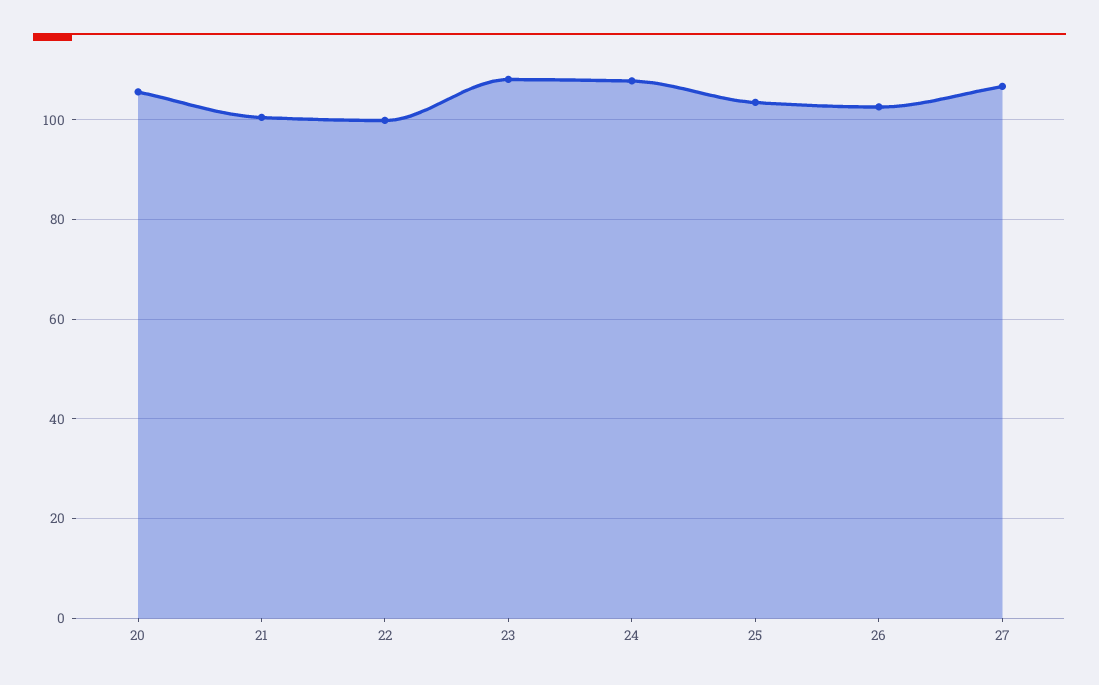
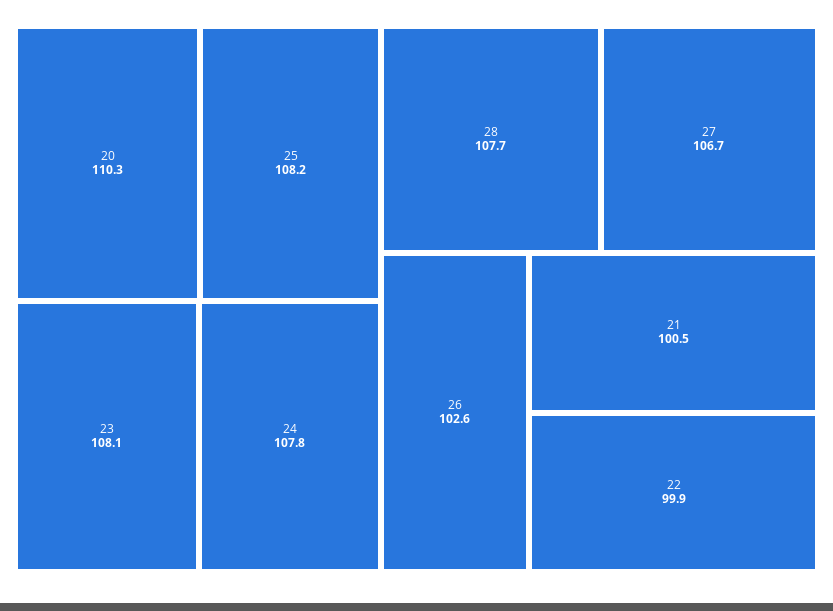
  {
-   "20": 106,
+   "20": 110.3,
    "21": 100.5,
    "22": 99.9,
    "23": 108.1,
    "24": 107.8,
-   "25": 104,
+   "25": 108.2,
    "26": 102.6,
-   "27": 106.7
+   "27": 106.7,
+   "28": 107.7
  }

